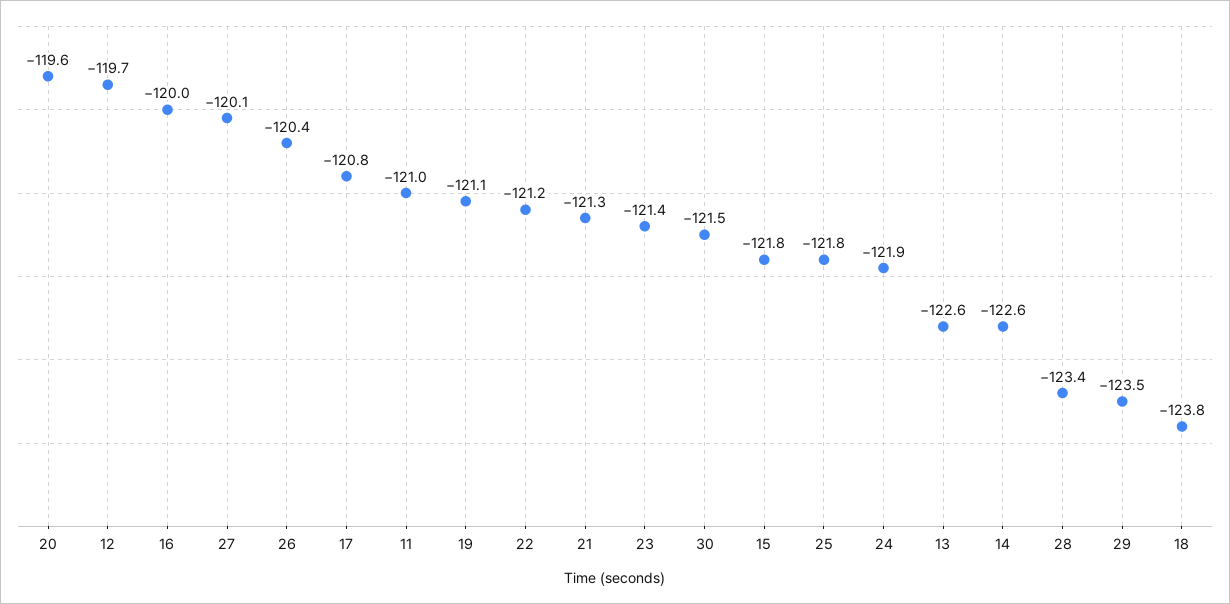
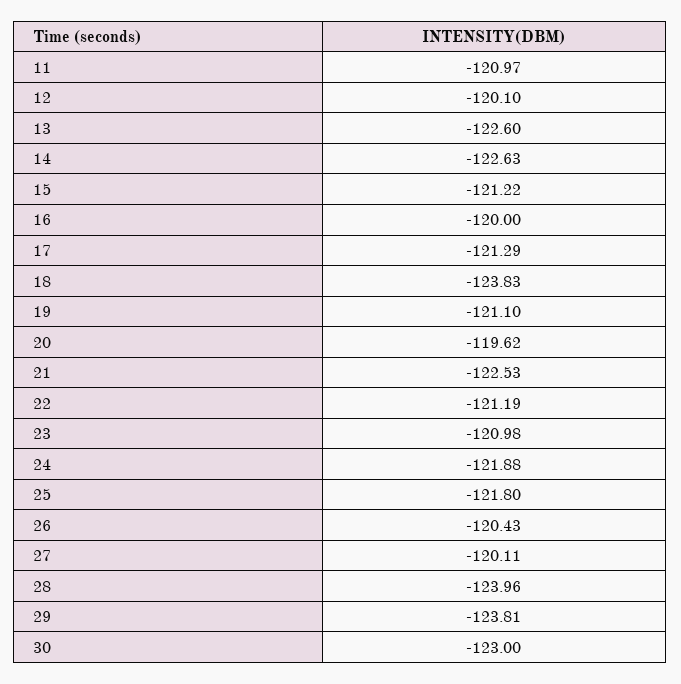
  {
    "20": -119.62,
-   "12": -119.7,
+   "12": -120.1,
    "16": -120,
    "27": -120.11,
    "26": -120.43,
-   "17": -120.8,
+   "17": -121.29,
    "11": -120.97,
    "19": -121.1,
    "22": -121.19,
-   "21": -121.3,
+   "21": -122.53,
-   "23": -121.4,
+   "23": -120.98,
-   "30": -121.5,
+   "30": -123,
-   "15": -121.8,
+   "15": -121.22,
    "25": -121.8,
    "24": -121.88,
    "13": -122.6,
    "14": -122.63,
-   "28": -123.4,
+   "28": -123.96,
-   "29": -123.5,
+   "29": -123.81,
    "18": -123.83
  }

